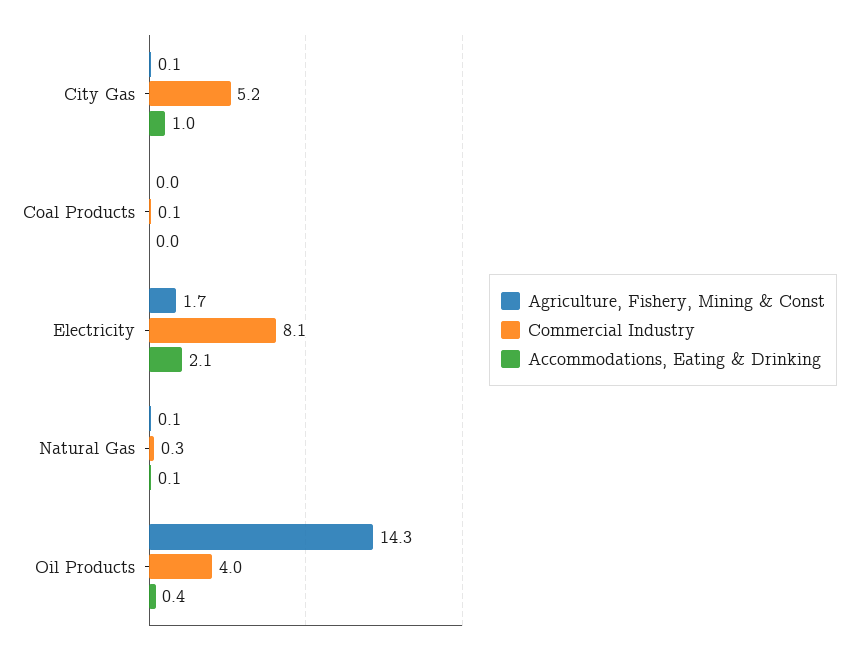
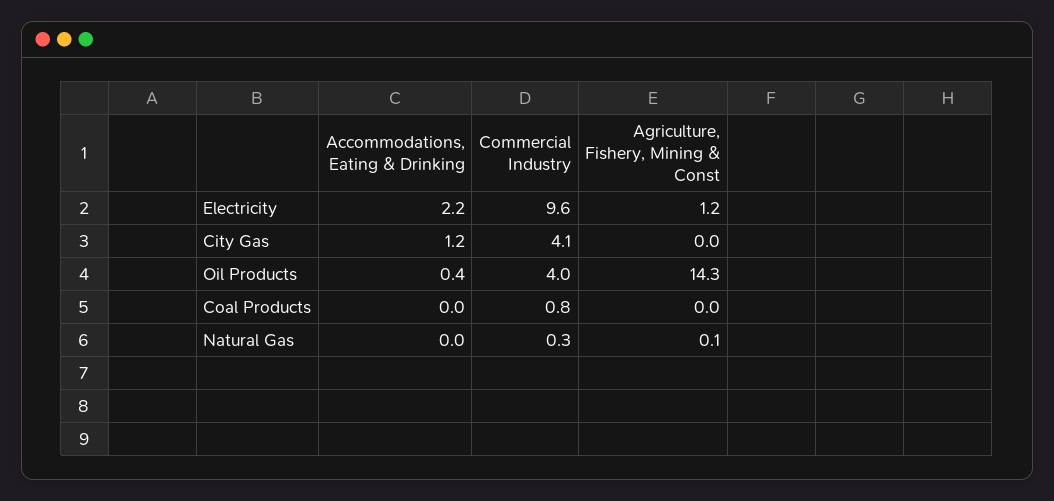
  {
    "Agriculture, Fishery, Mining & Const": {
-     "City Gas": 0.1,
+     "City Gas": 0,
      "Coal Products": 0,
-     "Electricity": 1.7,
+     "Electricity": 1.2,
      "Natural Gas": 0.1,
      "Oil Products": 14.3
    },
    "Commercial Industry": {
-     "City Gas": 5.2,
+     "City Gas": 4.1,
-     "Coal Products": 0.1,
+     "Coal Products": 0.8,
-     "Electricity": 8.1,
+     "Electricity": 9.6,
      "Natural Gas": 0.3,
      "Oil Products": 4
    },
    "Accommodations, Eating & Drinking": {
-     "City Gas": 1,
+     "City Gas": 1.2,
      "Coal Products": 0,
-     "Electricity": 2.1,
+     "Electricity": 2.2,
-     "Natural Gas": 0.1,
+     "Natural Gas": 0,
      "Oil Products": 0.4
    }
  }

